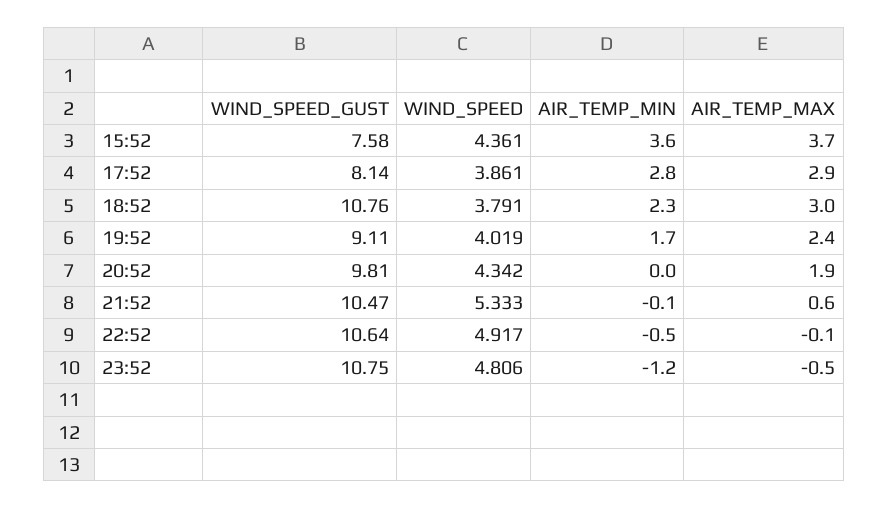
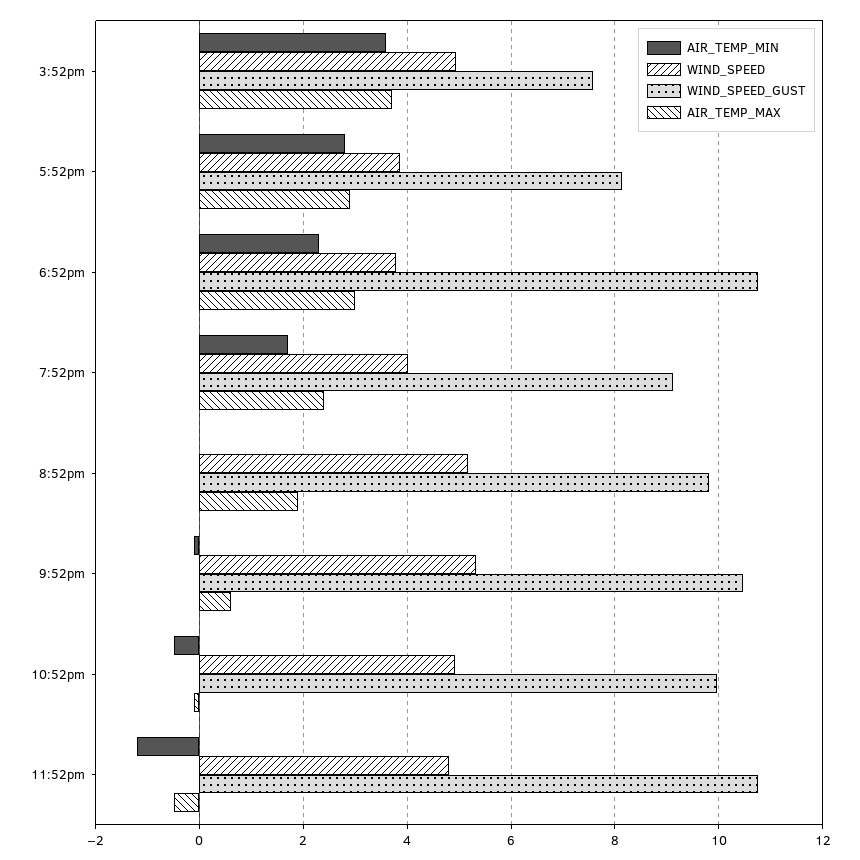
  {
    "WIND_SPEED_GUST": {
      "15:52": 7.58,
      "17:52": 8.14,
      "18:52": 10.76,
      "19:52": 9.11,
      "20:52": 9.81,
      "21:52": 10.47,
-     "22:52": 10.64,
+     "22:52": 10,
      "23:52": 10.75
    },
    "WIND_SPEED": {
-     "15:52": 4.361,
+     "15:52": 5,
      "17:52": 3.861,
      "18:52": 3.791,
      "19:52": 4.019,
-     "20:52": 4.342,
+     "20:52": 5.2,
      "21:52": 5.333,
      "22:52": 4.917,
      "23:52": 4.806
    },
    "AIR_TEMP_MIN": {
      "15:52": 3.6,
      "17:52": 2.8,
      "18:52": 2.3,
      "19:52": 1.7,
      "20:52": 0,
      "21:52": -0.1,
      "22:52": -0.5,
      "23:52": -1.2
    },
    "AIR_TEMP_MAX": {
      "15:52": 3.7,
      "17:52": 2.9,
      "18:52": 3,
      "19:52": 2.4,
      "20:52": 1.9,
      "21:52": 0.6,
      "22:52": -0.1,
      "23:52": -0.5
    }
  }

